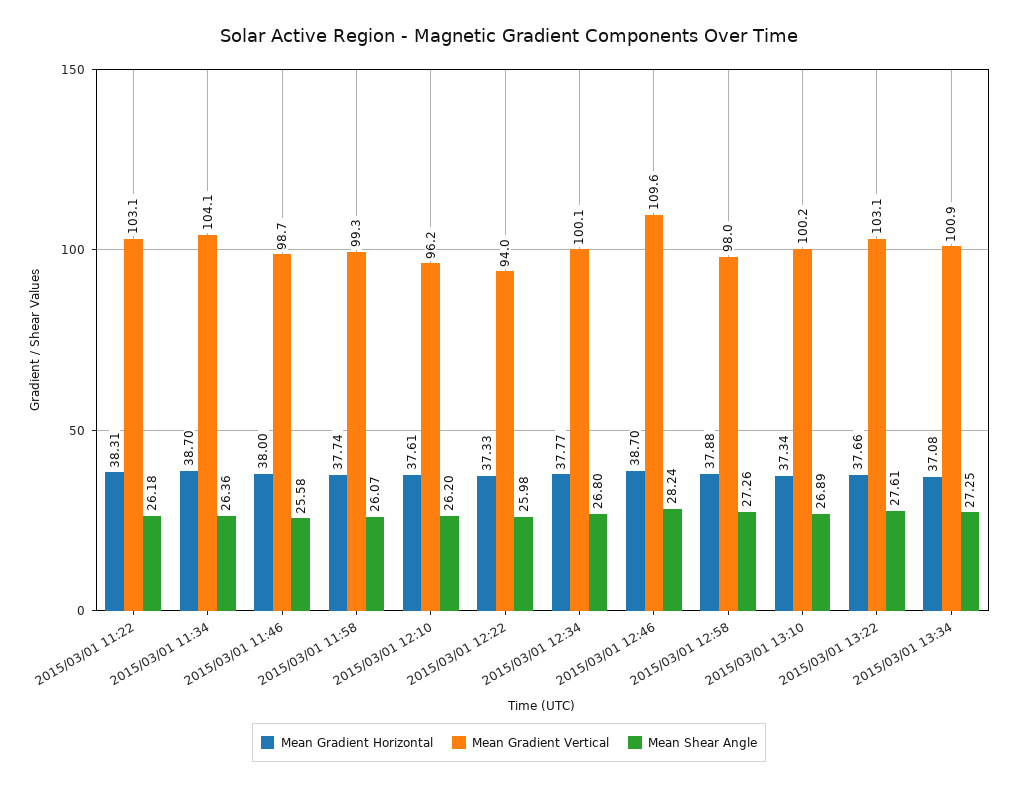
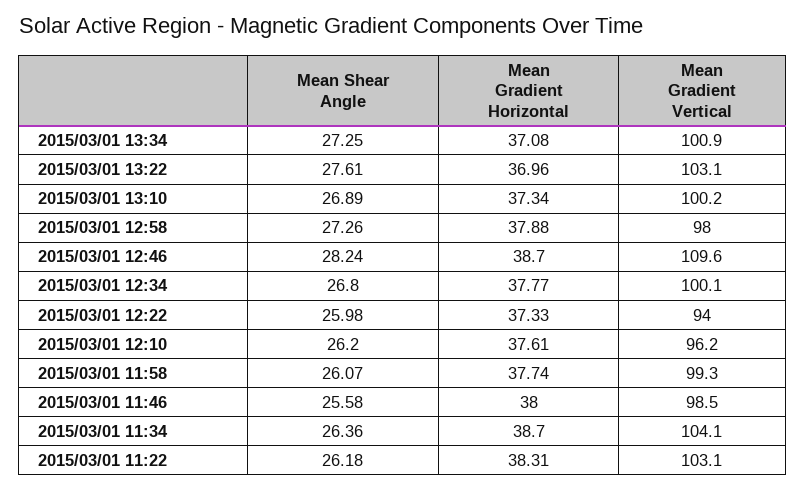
  {
    "Mean Gradient Horizontal": {
      "2015/03/01 11:22": 38.31,
      "2015/03/01 11:34": 38.7,
      "2015/03/01 11:46": 38,
      "2015/03/01 11:58": 37.74,
      "2015/03/01 12:10": 37.61,
      "2015/03/01 12:22": 37.33,
      "2015/03/01 12:34": 37.77,
      "2015/03/01 12:46": 38.7,
      "2015/03/01 12:58": 37.88,
      "2015/03/01 13:10": 37.34,
-     "2015/03/01 13:22": 37.66,
+     "2015/03/01 13:22": 36.96,
      "2015/03/01 13:34": 37.08
    },
    "Mean Gradient Vertical": {
      "2015/03/01 11:22": 103.1,
      "2015/03/01 11:34": 104.1,
-     "2015/03/01 11:46": 98.7,
+     "2015/03/01 11:46": 98.5,
      "2015/03/01 11:58": 99.3,
      "2015/03/01 12:10": 96.2,
      "2015/03/01 12:22": 94,
      "2015/03/01 12:34": 100.1,
      "2015/03/01 12:46": 109.6,
      "2015/03/01 12:58": 98,
      "2015/03/01 13:10": 100.2,
      "2015/03/01 13:22": 103.1,
      "2015/03/01 13:34": 100.9
    },
    "Mean Shear Angle": {
      "2015/03/01 11:22": 26.18,
      "2015/03/01 11:34": 26.36,
      "2015/03/01 11:46": 25.58,
      "2015/03/01 11:58": 26.07,
      "2015/03/01 12:10": 26.2,
      "2015/03/01 12:22": 25.98,
      "2015/03/01 12:34": 26.8,
      "2015/03/01 12:46": 28.24,
      "2015/03/01 12:58": 27.26,
      "2015/03/01 13:10": 26.89,
      "2015/03/01 13:22": 27.61,
      "2015/03/01 13:34": 27.25
    }
  }

